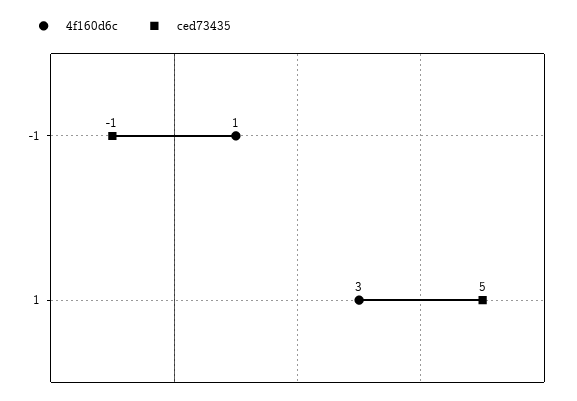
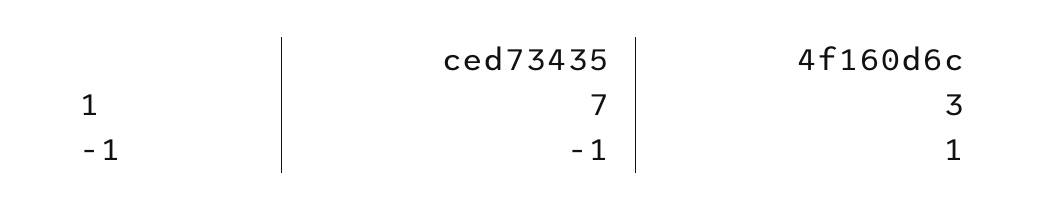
  {
    "4f160d6c": {
      "-1": 1,
      "1": 3
    },
    "ced73435": {
      "-1": -1,
-     "1": 5
+     "1": 7
    }
  }

